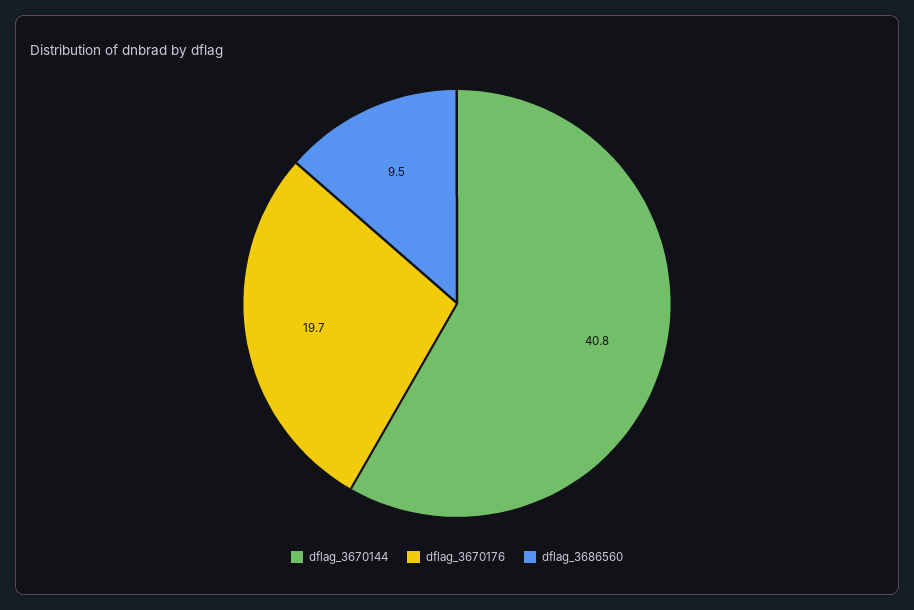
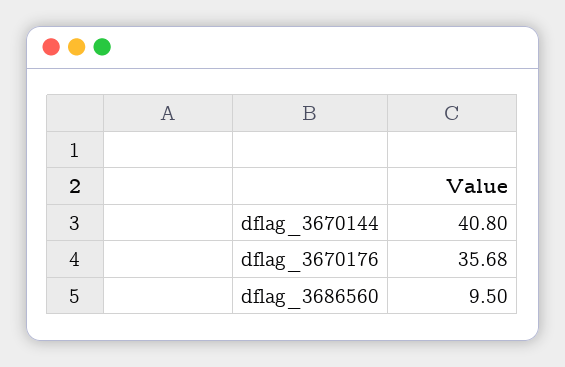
  {
    "dflag_3670144": 40.8,
-   "dflag_3670176": 19.7,
+   "dflag_3670176": 35.68,
    "dflag_3686560": 9.5
  }

